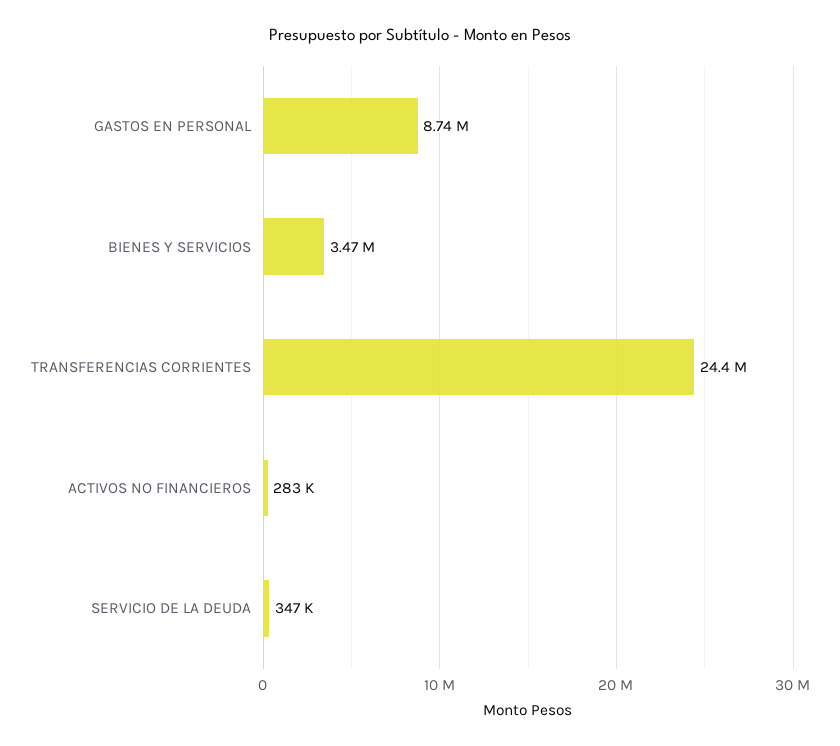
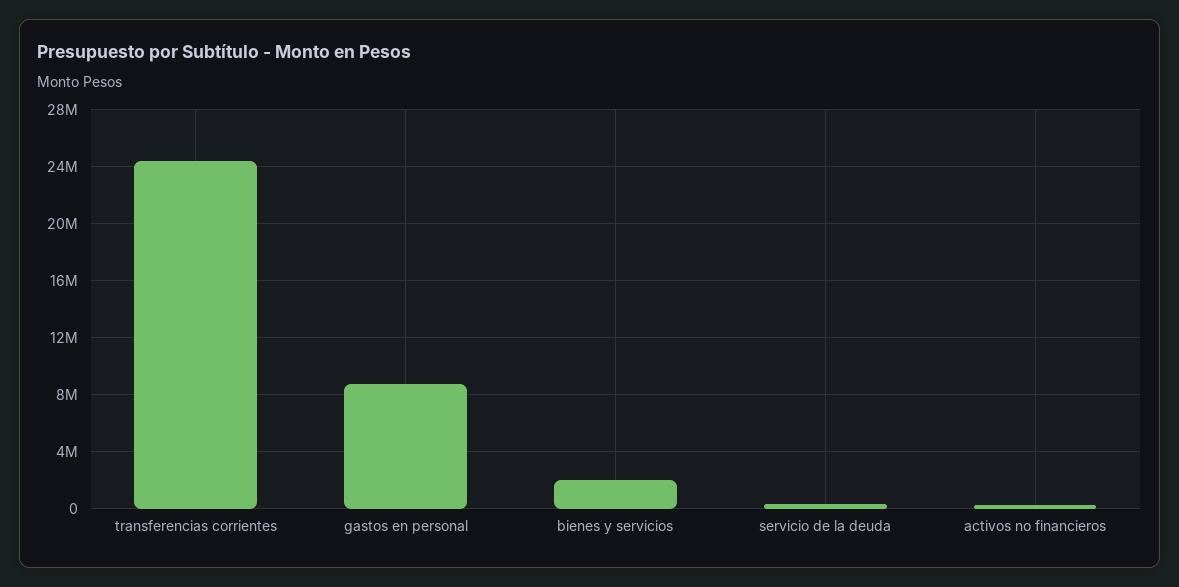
  {
    "GASTOS EN PERSONAL": 8740000,
-   "BIENES Y SERVICIOS": 3470000,
+   "BIENES Y SERVICIOS": 2000000,
    "TRANSFERENCIAS CORRIENTES": 24400000,
    "ACTIVOS NO FINANCIEROS": 283000,
    "SERVICIO DE LA DEUDA": 347000
  }

